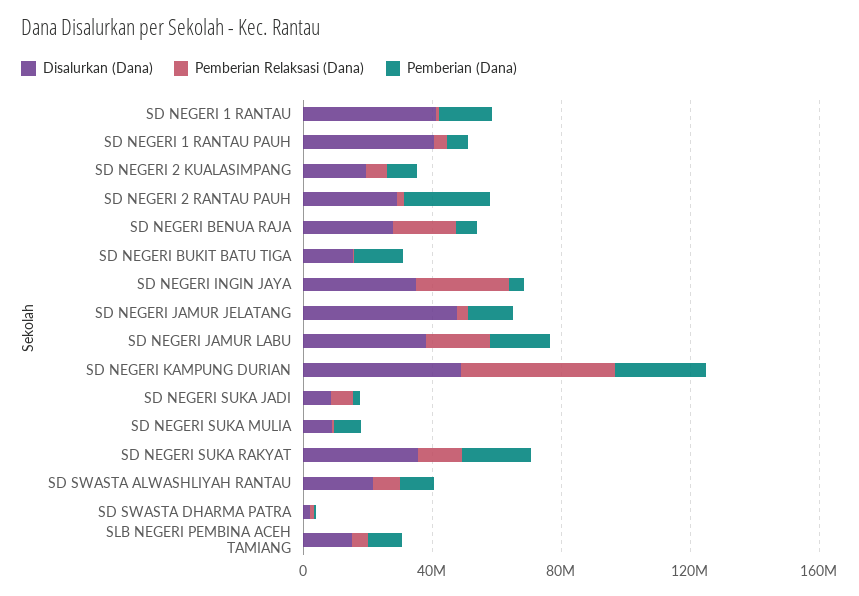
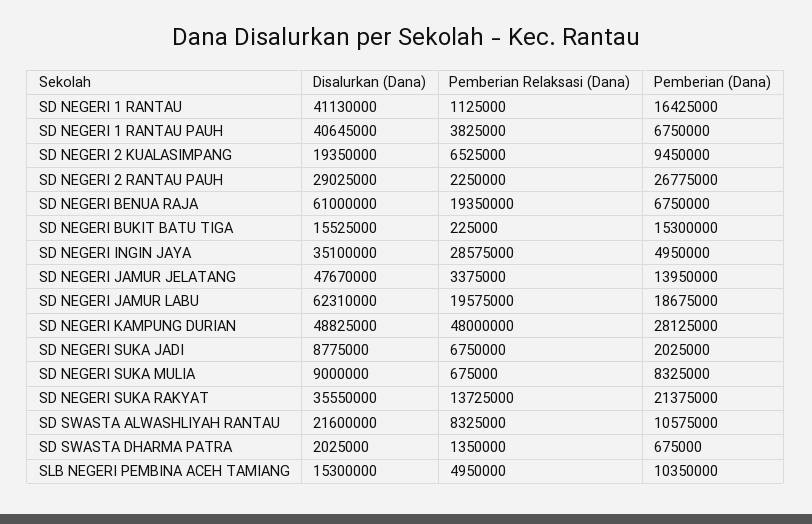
  {
    "Disalurkan (Dana)": {
      "SD NEGERI 1 RANTAU": 41130000,
      "SD NEGERI 1 RANTAU PAUH": 40645000,
      "SD NEGERI 2 KUALASIMPANG": 19350000,
      "SD NEGERI 2 RANTAU PAUH": 29025000,
-     "SD NEGERI BENUA RAJA": 30000000,
+     "SD NEGERI BENUA RAJA": 61000000,
      "SD NEGERI BUKIT BATU TIGA": 15525000,
      "SD NEGERI INGIN JAYA": 35100000,
      "SD NEGERI JAMUR JELATANG": 47670000,
-     "SD NEGERI JAMUR LABU": 40000000,
+     "SD NEGERI JAMUR LABU": 62310000,
      "SD NEGERI KAMPUNG DURIAN": 48825000,
      "SD NEGERI SUKA JADI": 8775000,
      "SD NEGERI SUKA MULIA": 9000000,
      "SD NEGERI SUKA RAKYAT": 35550000,
      "SD SWASTA ALWASHLIYAH RANTAU": 21600000,
      "SD SWASTA DHARMA PATRA": 2025000,
      "SLB NEGERI PEMBINA ACEH TAMIANG": 15300000
    },
    "Pemberian Relaksasi (Dana)": {
      "SD NEGERI 1 RANTAU": 1125000,
      "SD NEGERI 1 RANTAU PAUH": 3825000,
      "SD NEGERI 2 KUALASIMPANG": 6525000,
      "SD NEGERI 2 RANTAU PAUH": 2250000,
      "SD NEGERI BENUA RAJA": 19350000,
      "SD NEGERI BUKIT BATU TIGA": 225000,
      "SD NEGERI INGIN JAYA": 28575000,
      "SD NEGERI JAMUR JELATANG": 3375000,
      "SD NEGERI JAMUR LABU": 19575000,
      "SD NEGERI KAMPUNG DURIAN": 48000000,
      "SD NEGERI SUKA JADI": 6750000,
      "SD NEGERI SUKA MULIA": 675000,
      "SD NEGERI SUKA RAKYAT": 13725000,
      "SD SWASTA ALWASHLIYAH RANTAU": 8325000,
      "SD SWASTA DHARMA PATRA": 1350000,
      "SLB NEGERI PEMBINA ACEH TAMIANG": 4950000
    },
    "Pemberian (Dana)": {
      "SD NEGERI 1 RANTAU": 16425000,
      "SD NEGERI 1 RANTAU PAUH": 6750000,
      "SD NEGERI 2 KUALASIMPANG": 9450000,
      "SD NEGERI 2 RANTAU PAUH": 26775000,
      "SD NEGERI BENUA RAJA": 6750000,
      "SD NEGERI BUKIT BATU TIGA": 15300000,
      "SD NEGERI INGIN JAYA": 4950000,
      "SD NEGERI JAMUR JELATANG": 13950000,
      "SD NEGERI JAMUR LABU": 18675000,
      "SD NEGERI KAMPUNG DURIAN": 28125000,
      "SD NEGERI SUKA JADI": 2025000,
      "SD NEGERI SUKA MULIA": 8325000,
      "SD NEGERI SUKA RAKYAT": 21375000,
      "SD SWASTA ALWASHLIYAH RANTAU": 10575000,
      "SD SWASTA DHARMA PATRA": 675000,
      "SLB NEGERI PEMBINA ACEH TAMIANG": 10350000
    }
  }

